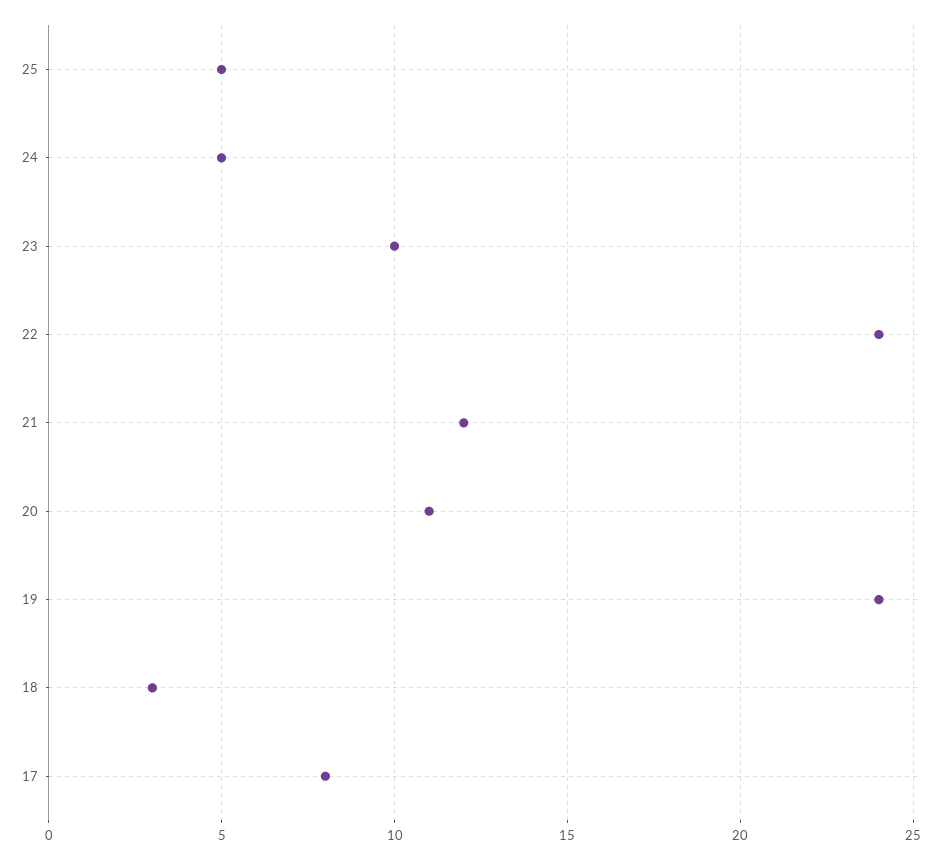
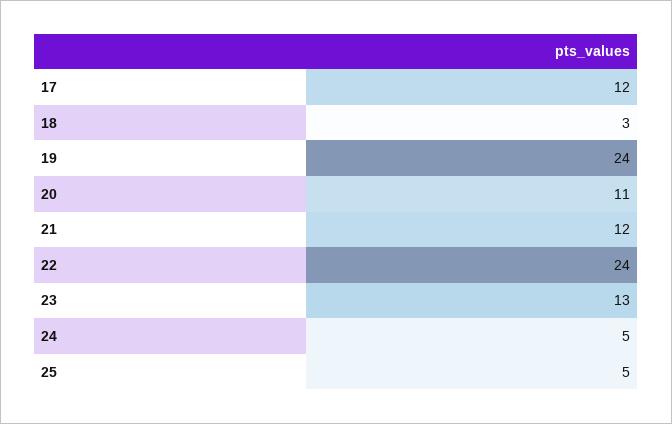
  {
    "25": 5,
    "24": 5,
-   "23": 10,
+   "23": 13,
    "22": 24,
    "21": 12,
    "20": 11,
    "19": 24,
    "18": 3,
-   "17": 8
+   "17": 12
  }

